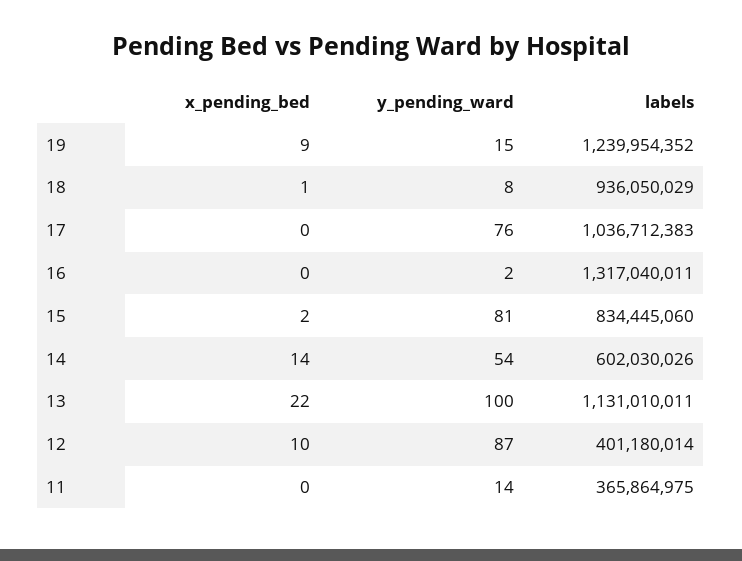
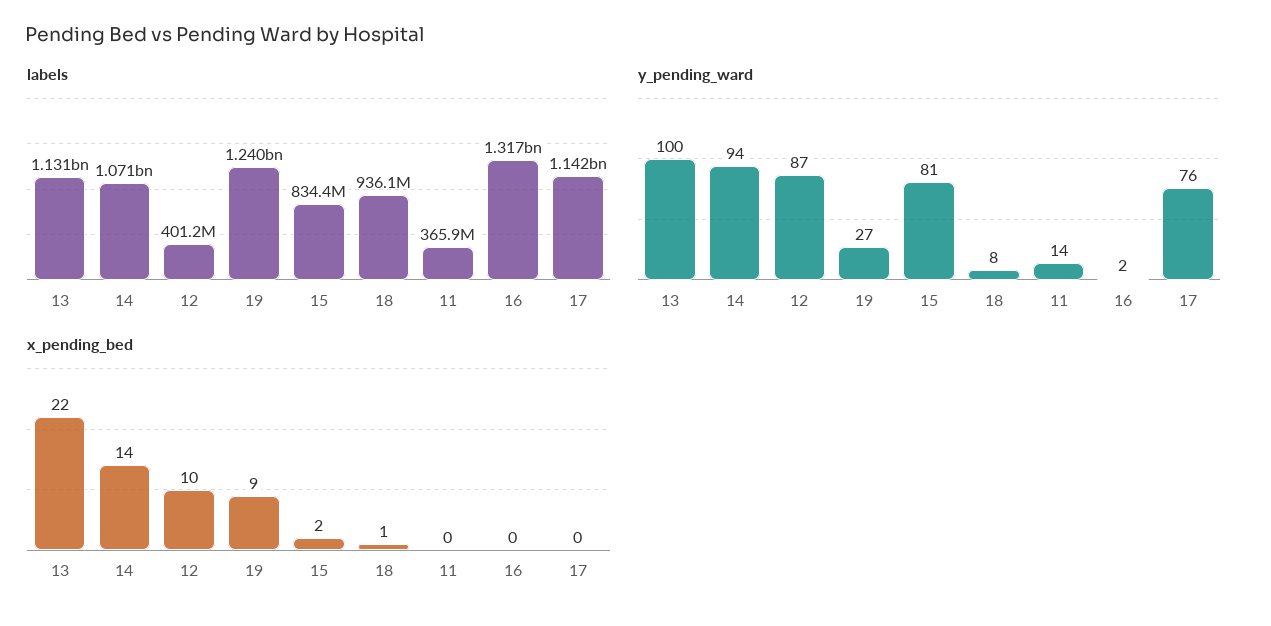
  {
    "x_pending_bed": {
      "19": 9,
      "18": 1,
      "17": 0,
      "16": 0,
      "15": 2,
      "14": 14,
      "13": 22,
      "12": 10,
      "11": 0
    },
    "y_pending_ward": {
-     "19": 15,
+     "19": 27,
      "18": 8,
      "17": 76,
      "16": 2,
      "15": 81,
-     "14": 54,
+     "14": 94,
      "13": 100,
      "12": 87,
      "11": 14
    },
    "labels": {
      "19": 1239954352,
      "18": 936050029,
-     "17": 1036712383,
+     "17": 1142000000,
      "16": 1317040011,
      "15": 834445060,
-     "14": 602030026,
+     "14": 1071000000,
      "13": 1131010011,
      "12": 401180014,
      "11": 365864975
    }
  }

